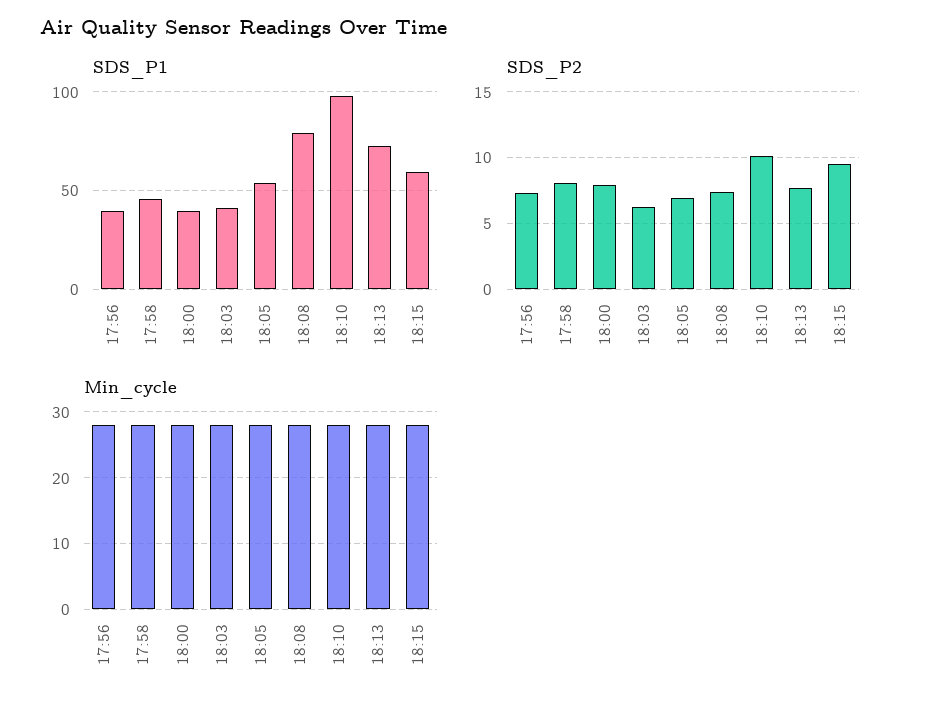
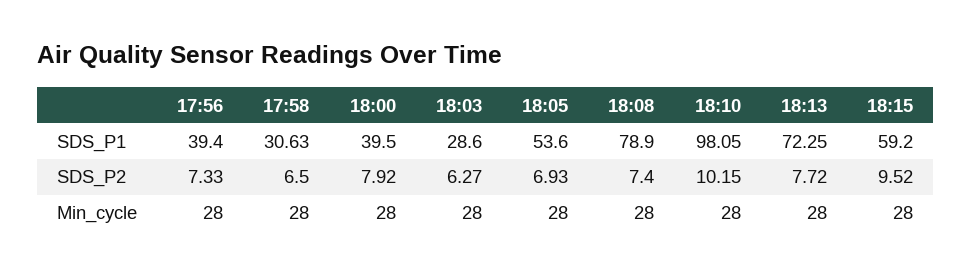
  {
    "SDS_P1": {
      "17:56": 39.4,
-     "17:58": 45,
+     "17:58": 30.63,
      "18:00": 39.5,
-     "18:03": 40,
+     "18:03": 28.6,
      "18:05": 53.6,
      "18:08": 78.9,
      "18:10": 98.05,
      "18:13": 72.25,
      "18:15": 59.2
    },
    "SDS_P2": {
      "17:56": 7.33,
-     "17:58": 8,
+     "17:58": 6.5,
      "18:00": 7.92,
      "18:03": 6.27,
      "18:05": 6.93,
      "18:08": 7.4,
      "18:10": 10.15,
      "18:13": 7.72,
      "18:15": 9.52
    },
    "Min_cycle": {
      "17:56": 28,
      "17:58": 28,
      "18:00": 28,
      "18:03": 28,
      "18:05": 28,
      "18:08": 28,
      "18:10": 28,
      "18:13": 28,
      "18:15": 28
    }
  }

